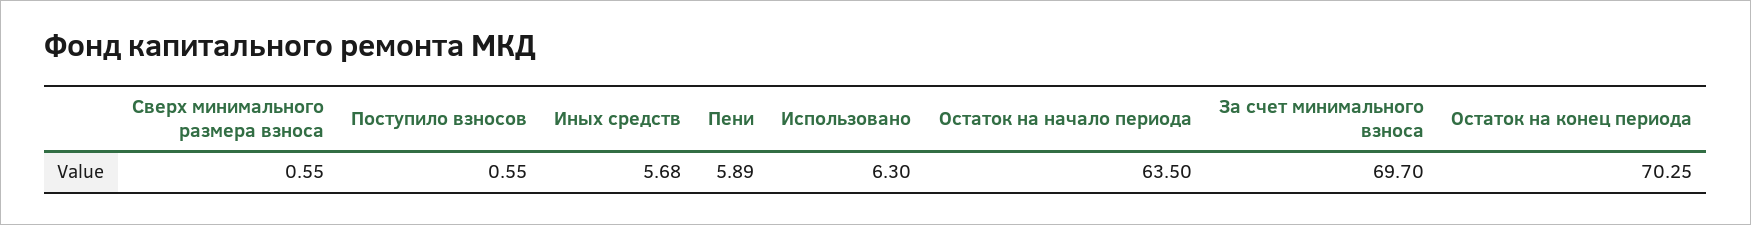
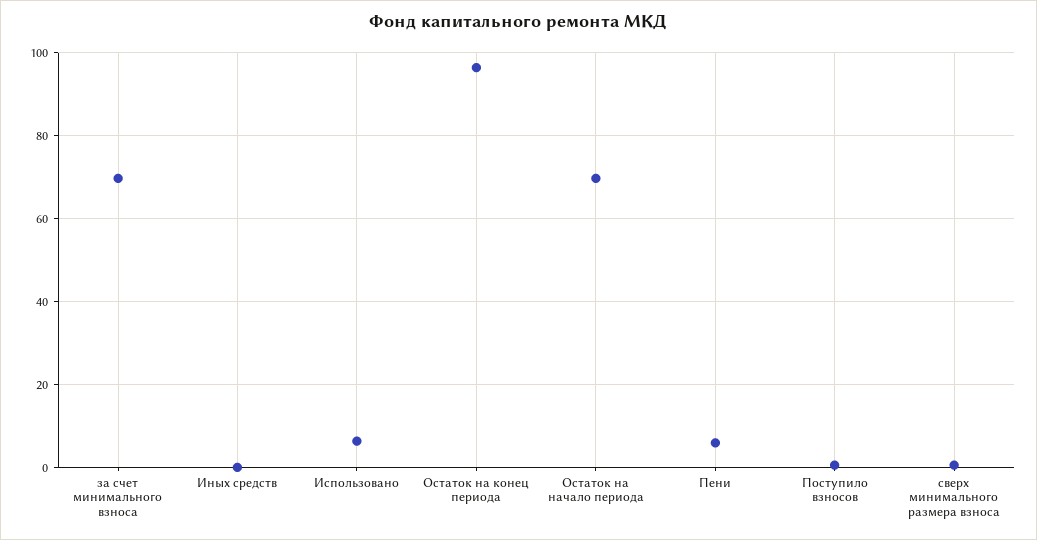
  {
    "Сверх минимального размера взноса": 0.55,
    "Поступило взносов": 0.55,
-   "Иных средств": 5.68,
+   "Иных средств": 0,
    "Пени": 5.89,
    "Использовано": 6.3,
-   "Остаток на начало периода": 63.5,
+   "Остаток на начало периода": 70,
    "За счет минимального взноса": 69.7,
-   "Остаток на конец периода": 70.25
+   "Остаток на конец периода": 96
  }

